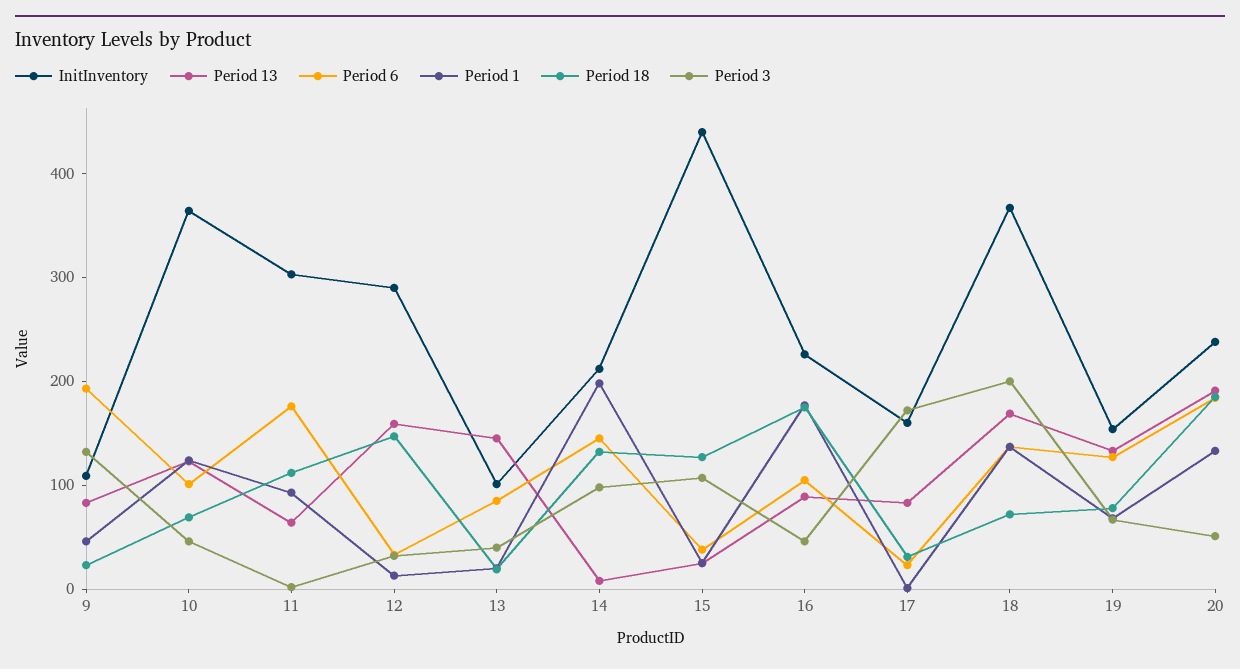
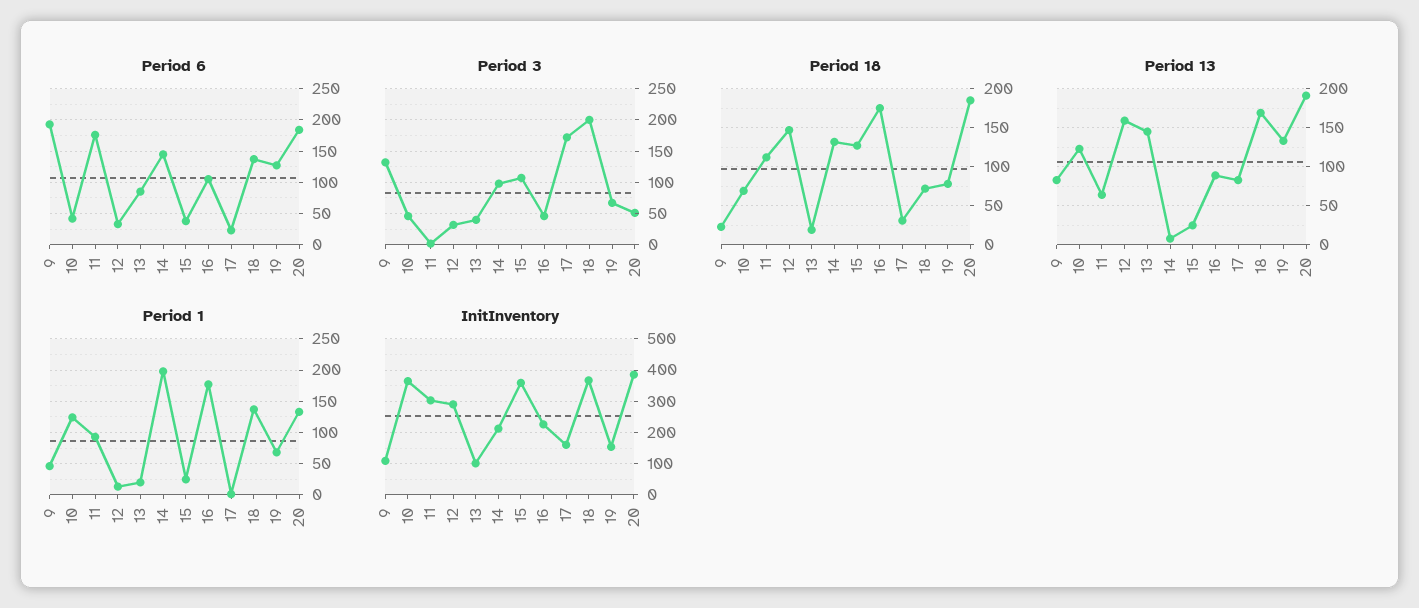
  {
    "InitInventory": {
      "9": 100,
      "10": 360,
      "11": 300,
      "12": 300,
      "13": 100,
      "14": 220,
-     "15": 440,
+     "15": 360,
      "16": 220,
      "17": 160,
      "18": 360,
      "19": 160,
-     "20": 240
+     "20": 380
    },
    "Period 13": {
      "9": 80,
      "10": 120,
      "11": 60,
      "12": 160,
      "13": 150,
      "14": 10,
      "15": 30,
      "16": 90,
      "17": 80,
      "18": 170,
      "19": 130,
      "20": 190
    },
    "Period 6": {
      "9": 190,
-     "10": 100,
+     "10": 40,
      "11": 180,
      "12": 30,
      "13": 90,
      "14": 150,
      "15": 40,
      "16": 110,
      "17": 20,
      "18": 140,
      "19": 130,
      "20": 180
    },
    "Period 1": {
      "9": 50,
      "10": 120,
      "11": 90,
      "12": 10,
      "13": 20,
      "14": 200,
      "15": 30,
      "16": 180,
      "17": 0,
      "18": 140,
      "19": 70,
      "20": 130
    },
    "Period 18": {
      "9": 20,
      "10": 70,
      "11": 110,
      "12": 150,
      "13": 20,
      "14": 130,
      "15": 130,
      "16": 180,
      "17": 30,
      "18": 70,
      "19": 80,
      "20": 190
    },
    "Period 3": {
      "9": 130,
      "10": 50,
      "11": 0,
      "12": 30,
      "13": 40,
      "14": 100,
      "15": 110,
      "16": 50,
      "17": 170,
      "18": 200,
      "19": 70,
      "20": 50
    }
  }

